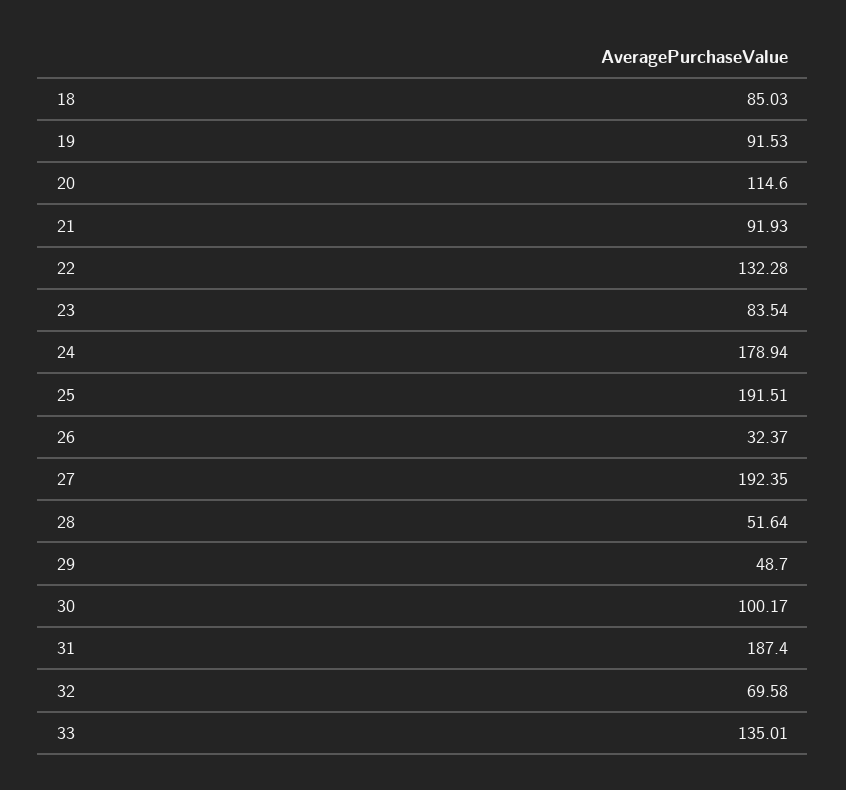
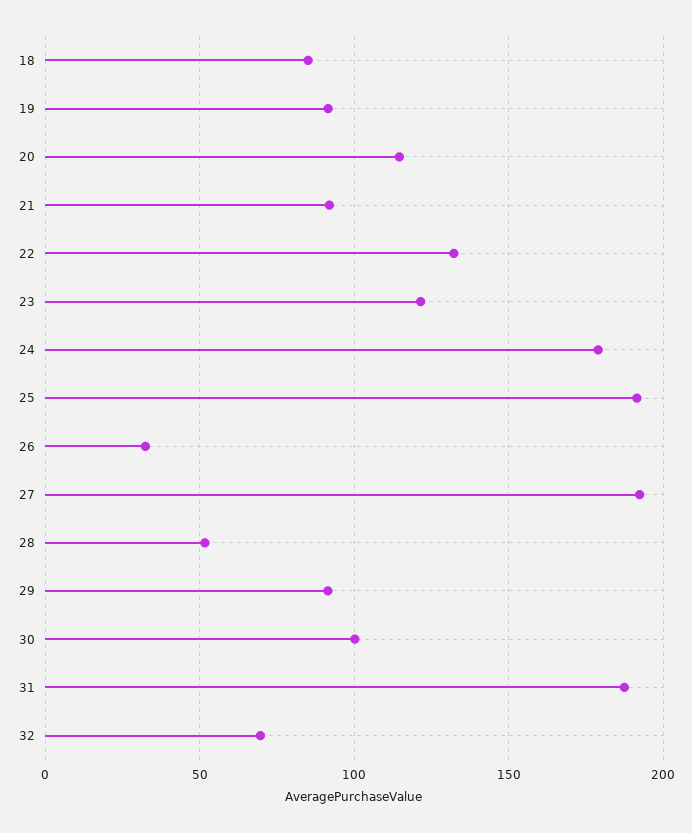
  {
    "18": 85.03,
    "19": 91.53,
    "20": 114.6,
    "21": 91.93,
    "22": 132.28,
-   "23": 83.54,
+   "23": 120,
    "24": 178.94,
    "25": 191.51,
    "26": 32.37,
    "27": 192.35,
    "28": 51.64,
-   "29": 48.7,
+   "29": 90,
    "30": 100.17,
    "31": 187.4,
-   "32": 69.58,
+   "32": 69.58
-   "33": 135.01
  }

